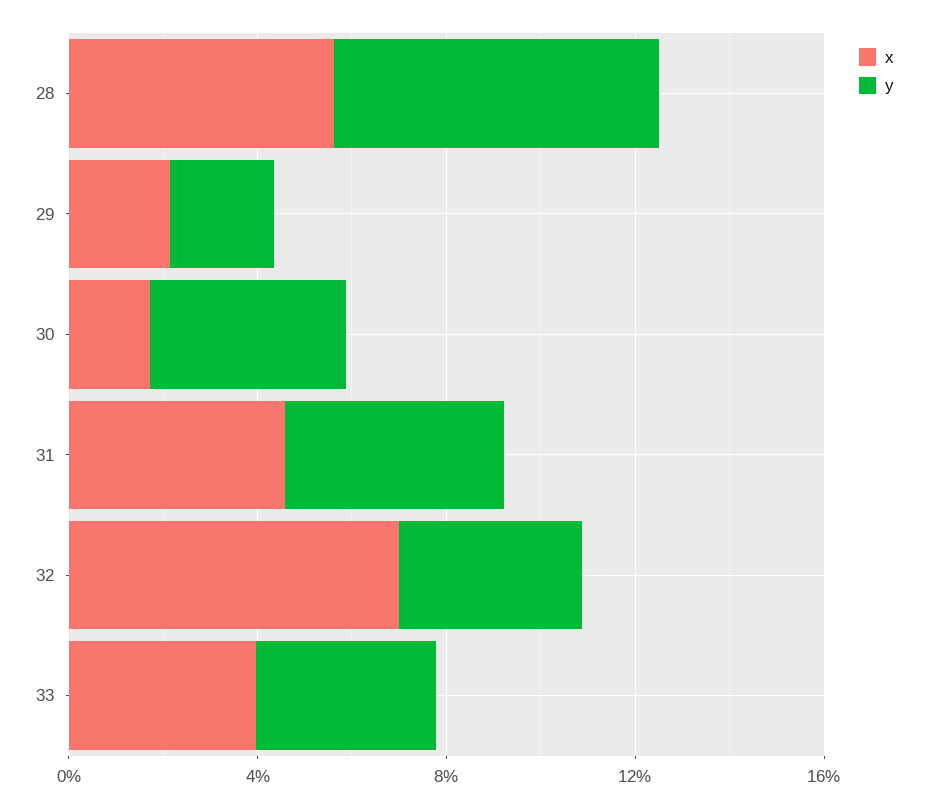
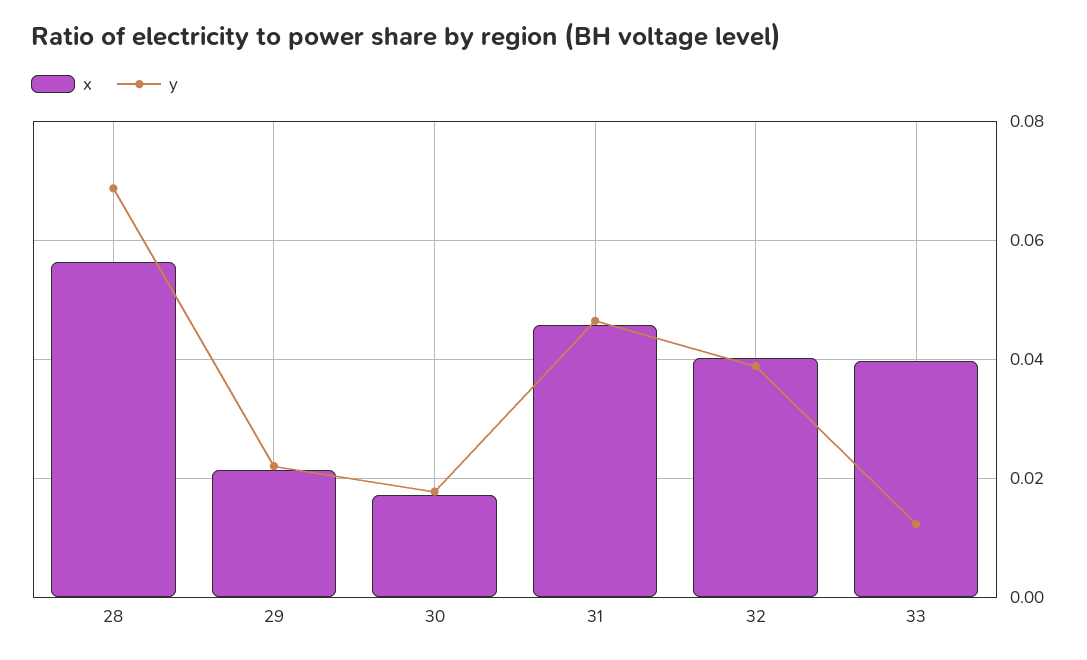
  {
    "x": {
      "28": 0.056,
      "29": 0.022,
      "30": 0.018,
      "31": 0.046,
-     "32": 0.07,
+     "32": 0.04,
      "33": 0.04
    },
    "y": {
      "28": 0.068,
      "29": 0.022,
-     "30": 0.04,
+     "30": 0.018,
      "31": 0.046,
      "32": 0.038,
-     "33": 0.04
+     "33": 0.012
    }
  }

